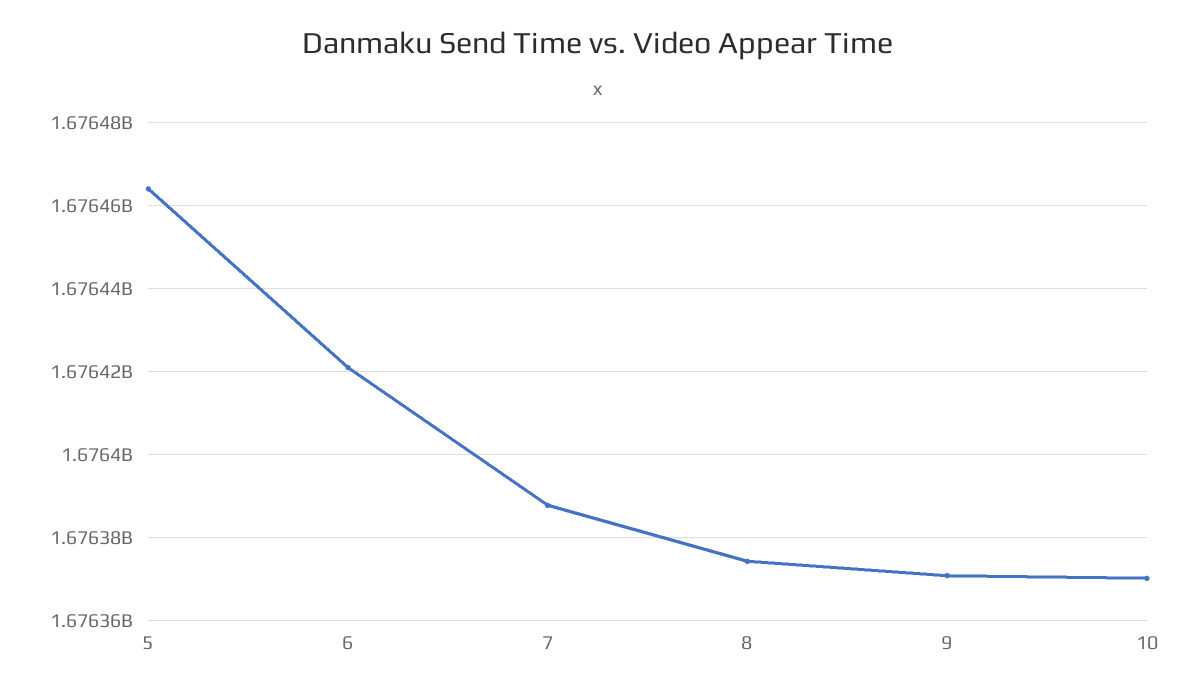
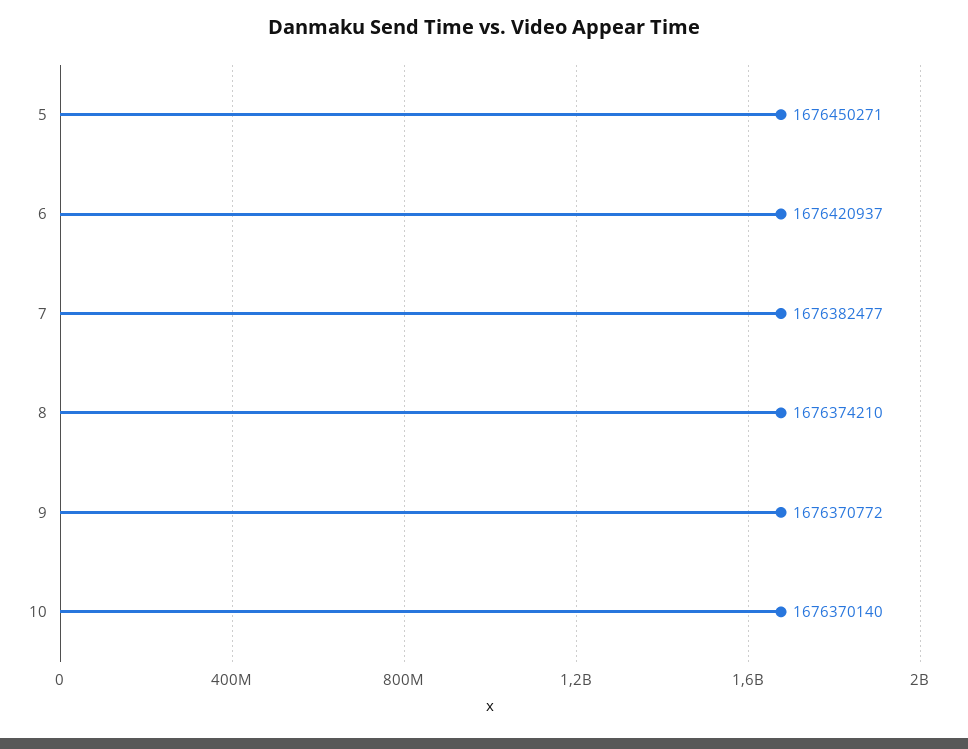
  {
-   "5": 1676464000,
+   "5": 1676450271,
    "6": 1676420937,
-   "7": 1676388000,
+   "7": 1676382477,
    "8": 1676374210,
    "9": 1676370772,
    "10": 1676370140
  }

